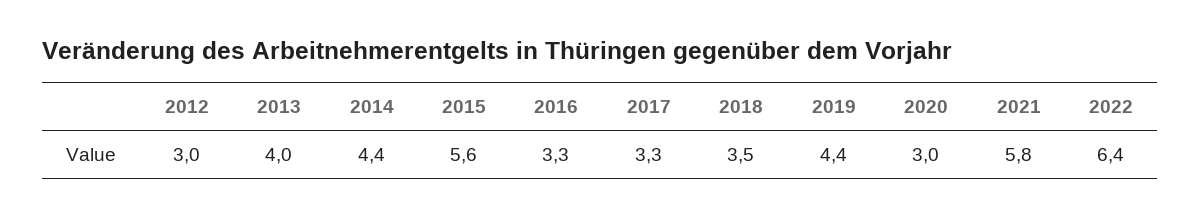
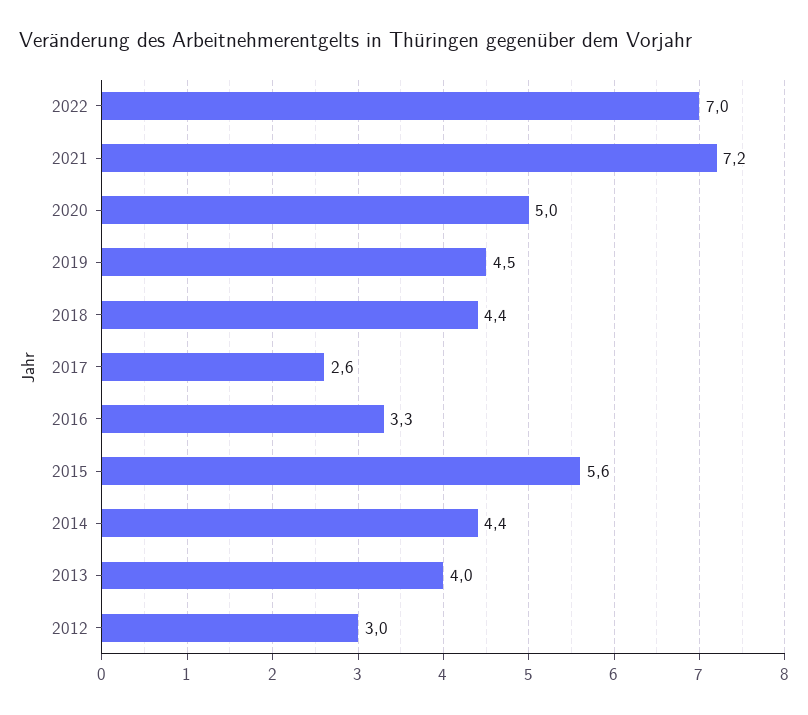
  {
    "2012": 3,
    "2013": 4,
    "2014": 4.4,
    "2015": 5.6,
    "2016": 3.3,
-   "2017": 3.3,
+   "2017": 2.6,
-   "2018": 3.5,
+   "2018": 4.4,
-   "2019": 4.4,
+   "2019": 4.5,
-   "2020": 3,
+   "2020": 5,
-   "2021": 5.8,
+   "2021": 7.2,
-   "2022": 6.4
+   "2022": 7
  }

